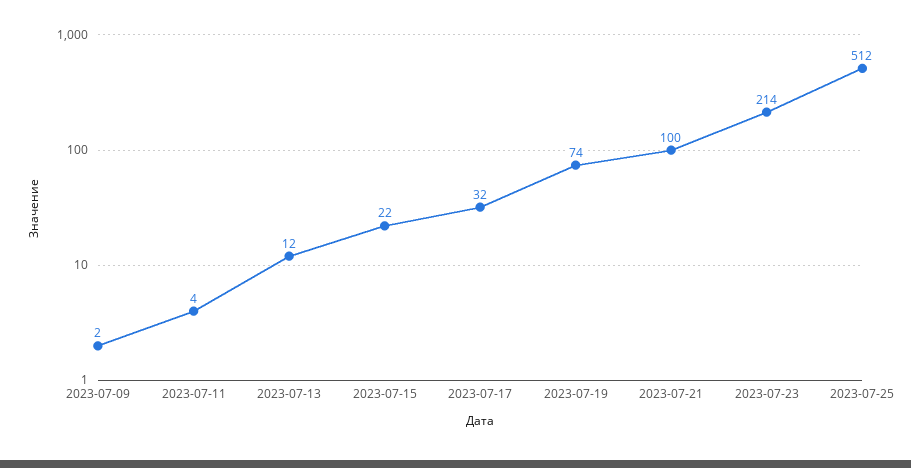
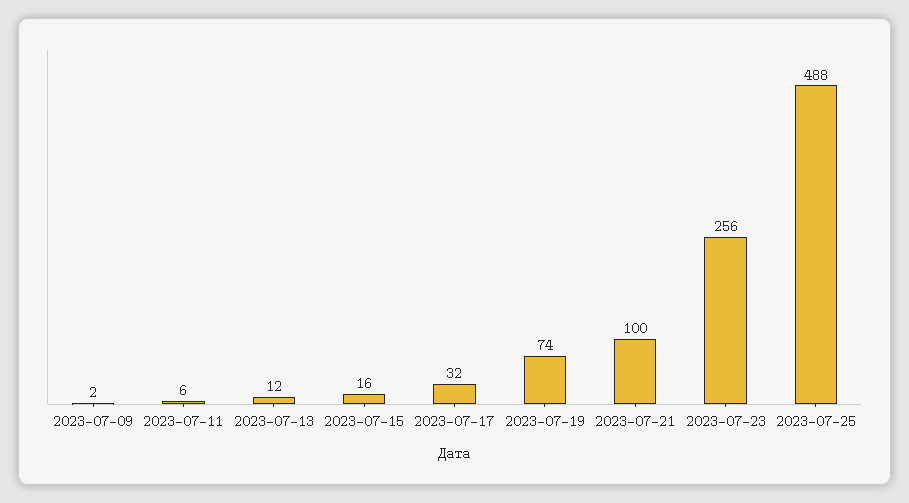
  {
    "2023-07-09": 2,
-   "2023-07-11": 4,
+   "2023-07-11": 6,
    "2023-07-13": 12,
-   "2023-07-15": 22,
+   "2023-07-15": 16,
    "2023-07-17": 32,
    "2023-07-19": 74,
    "2023-07-21": 100,
-   "2023-07-23": 214,
+   "2023-07-23": 256,
-   "2023-07-25": 512
+   "2023-07-25": 488
  }

